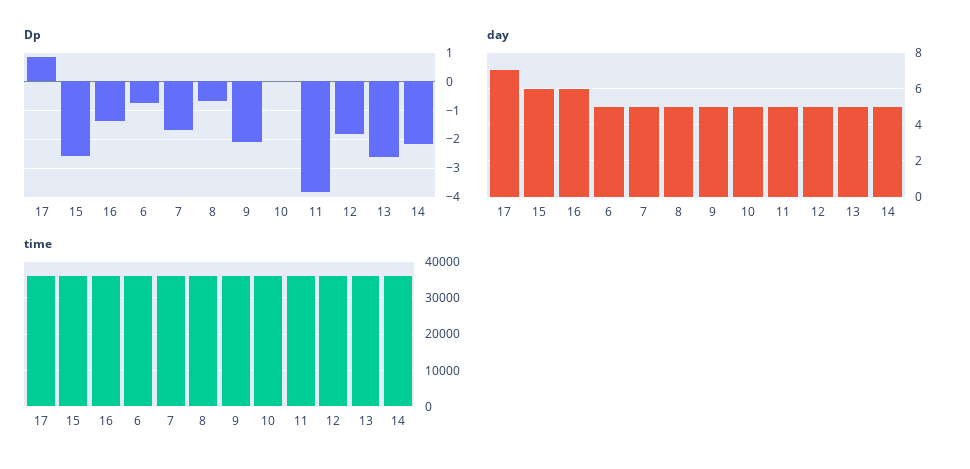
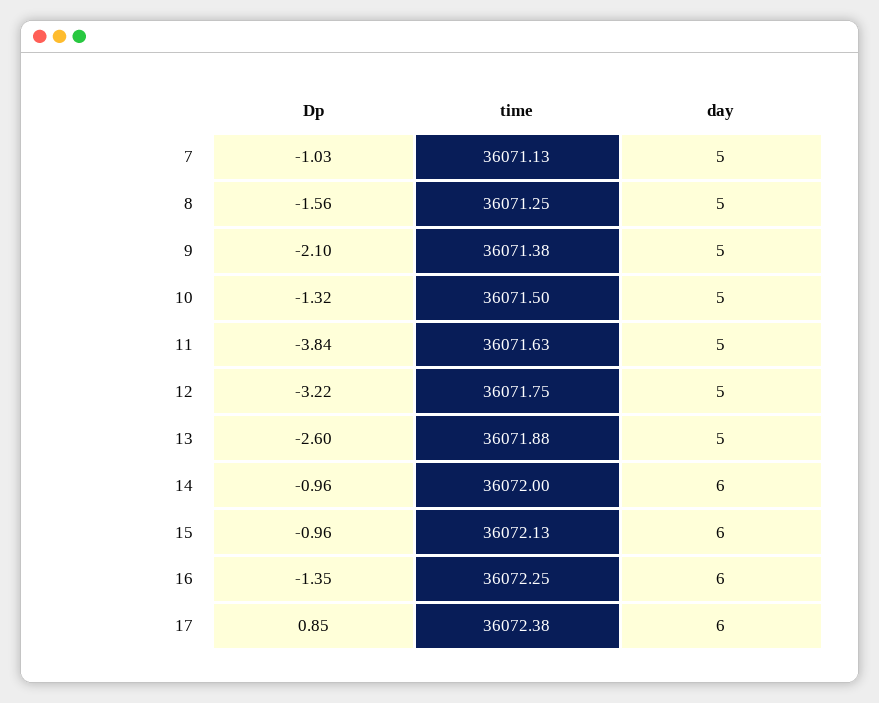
  {
    "Dp": {
      "17": 0.85,
-     "15": -2.5,
+     "15": -0.96,
      "16": -1.35,
-     "6": -0.75,
-     "7": -1.75,
+     "7": -1.03,
-     "8": -0.75,
+     "8": -1.56,
      "9": -2.1,
-     "10": 0,
+     "10": -1.32,
      "11": -3.84,
-     "12": -1.75,
+     "12": -3.22,
      "13": -2.6,
-     "14": -2.25
+     "14": -0.96
    },
    "day": {
-     "17": 7,
+     "17": 6,
      "15": 6,
      "16": 6,
-     "6": 5,
      "7": 5,
      "8": 5,
      "9": 5,
      "10": 5,
      "11": 5,
      "12": 5,
      "13": 5,
-     "14": 5
+     "14": 6
    },
    "time": {
      "17": 36072.38,
      "15": 36072.13,
      "16": 36072.25,
-     "6": 36000,
      "7": 36071.13,
      "8": 36071.25,
      "9": 36071.38,
      "10": 36071.5,
      "11": 36071.63,
      "12": 36071.75,
      "13": 36071.88,
      "14": 36072
    }
  }

